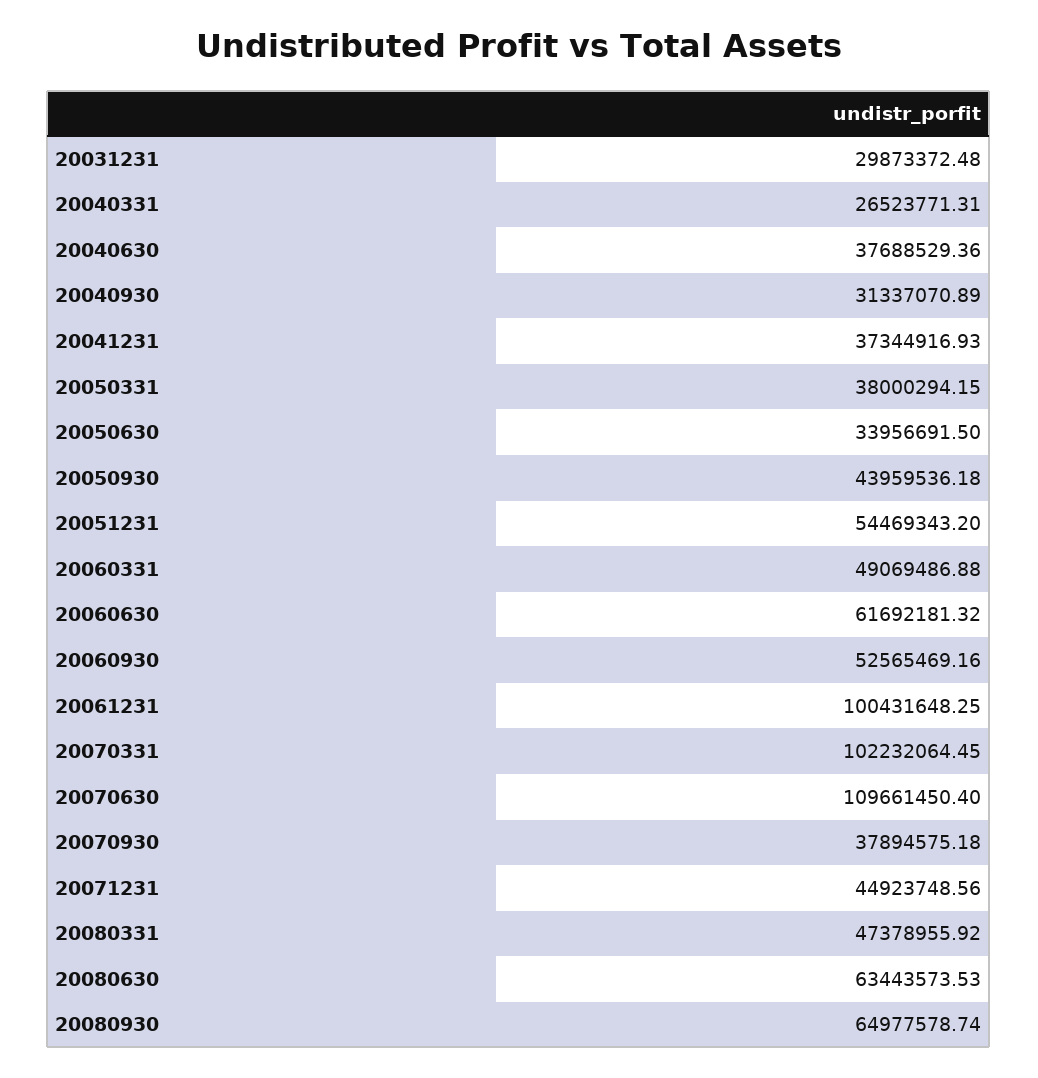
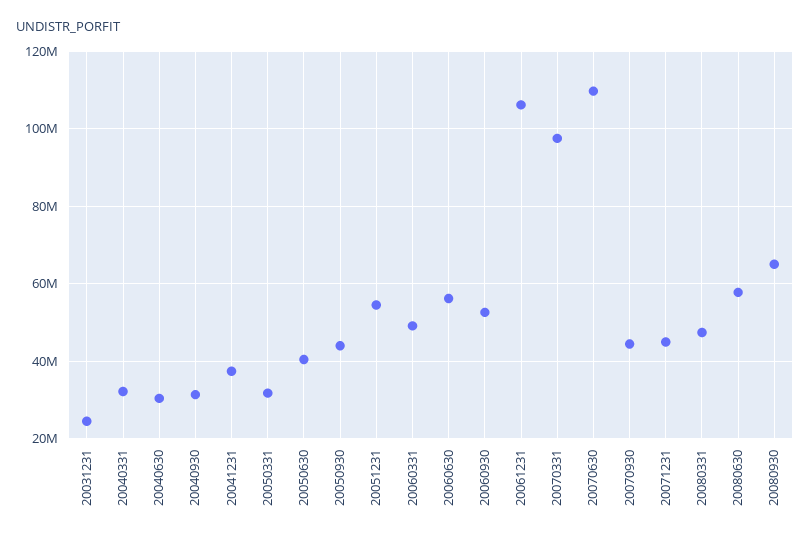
  {
-   "20031231": 29873372.48,
+   "20031231": 24000000,
-   "20040331": 26523771.31,
+   "20040331": 32000000,
-   "20040630": 37688529.36,
+   "20040630": 30000000,
    "20040930": 31337070.89,
    "20041231": 37344916.93,
-   "20050331": 38000294.15,
+   "20050331": 32000000,
-   "20050630": 33956691.5,
+   "20050630": 40000000,
    "20050930": 43959536.18,
    "20051231": 54469343.2,
    "20060331": 49069486.88,
-   "20060630": 61692181.32,
+   "20060630": 56000000,
    "20060930": 52565469.16,
-   "20061231": 100431648.25,
+   "20061231": 106000000,
-   "20070331": 102232064.45,
+   "20070331": 98000000,
    "20070630": 109661450.4,
-   "20070930": 37894575.18,
+   "20070930": 44000000,
    "20071231": 44923748.56,
    "20080331": 47378955.92,
-   "20080630": 63443573.53,
+   "20080630": 58000000,
    "20080930": 64977578.74
  }

